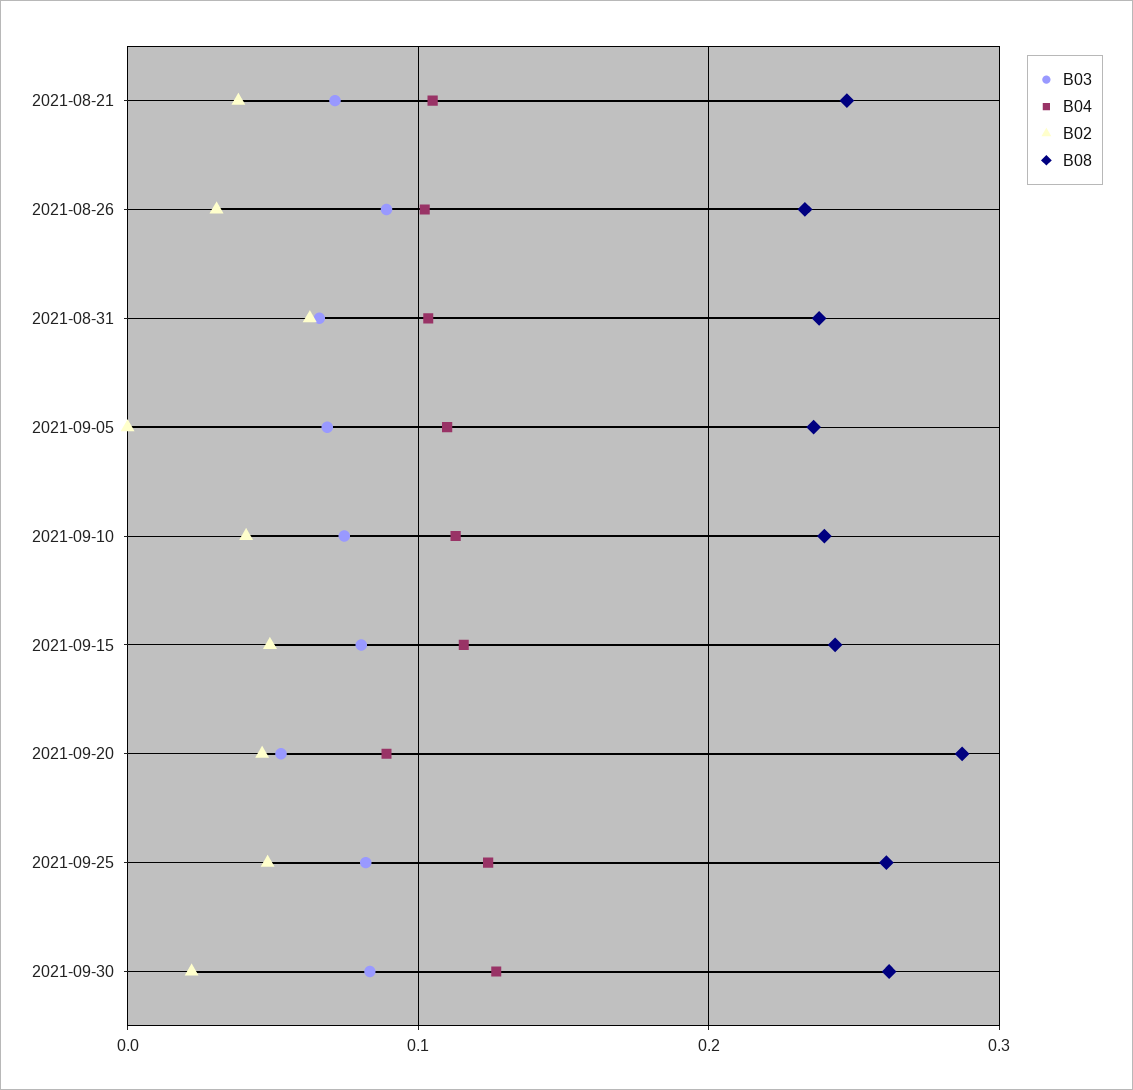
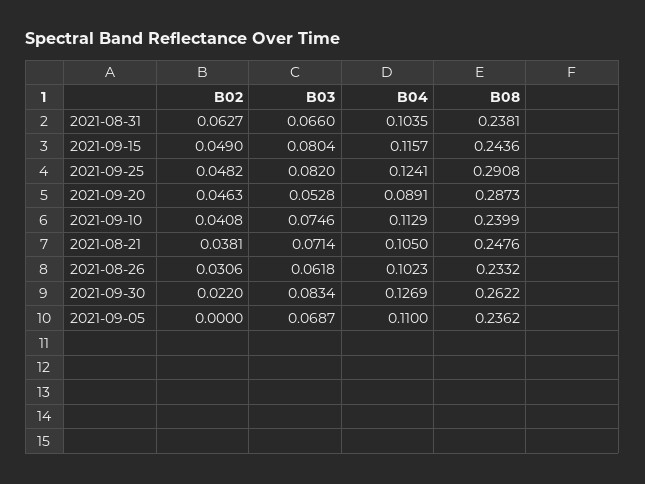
  {
    "B03": {
      "2021-08-21": 0.0714,
-     "2021-08-26": 0.09,
+     "2021-08-26": 0.0618,
      "2021-08-31": 0.066,
      "2021-09-05": 0.0687,
      "2021-09-10": 0.0746,
      "2021-09-15": 0.0804,
      "2021-09-20": 0.0528,
      "2021-09-25": 0.082,
      "2021-09-30": 0.0834
    },
    "B04": {
      "2021-08-21": 0.105,
      "2021-08-26": 0.1023,
      "2021-08-31": 0.1035,
      "2021-09-05": 0.11,
      "2021-09-10": 0.1129,
      "2021-09-15": 0.1157,
      "2021-09-20": 0.0891,
      "2021-09-25": 0.1241,
      "2021-09-30": 0.1269
    },
    "B02": {
      "2021-08-21": 0.0381,
      "2021-08-26": 0.0306,
      "2021-08-31": 0.0627,
      "2021-09-05": 0,
      "2021-09-10": 0.0408,
      "2021-09-15": 0.049,
      "2021-09-20": 0.0463,
      "2021-09-25": 0.0482,
      "2021-09-30": 0.022
    },
    "B08": {
      "2021-08-21": 0.2476,
      "2021-08-26": 0.2332,
      "2021-08-31": 0.2381,
      "2021-09-05": 0.2362,
      "2021-09-10": 0.2399,
      "2021-09-15": 0.2436,
      "2021-09-20": 0.2873,
-     "2021-09-25": 0.26,
+     "2021-09-25": 0.2908,
      "2021-09-30": 0.2622
    }
  }

